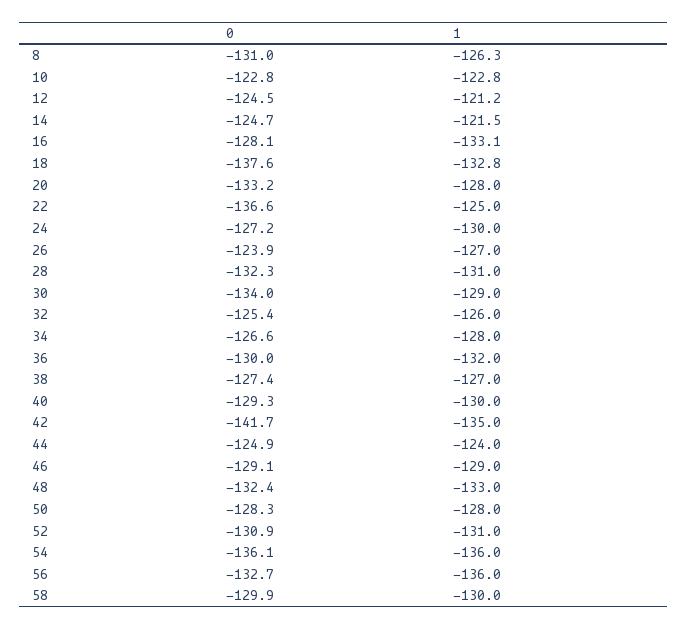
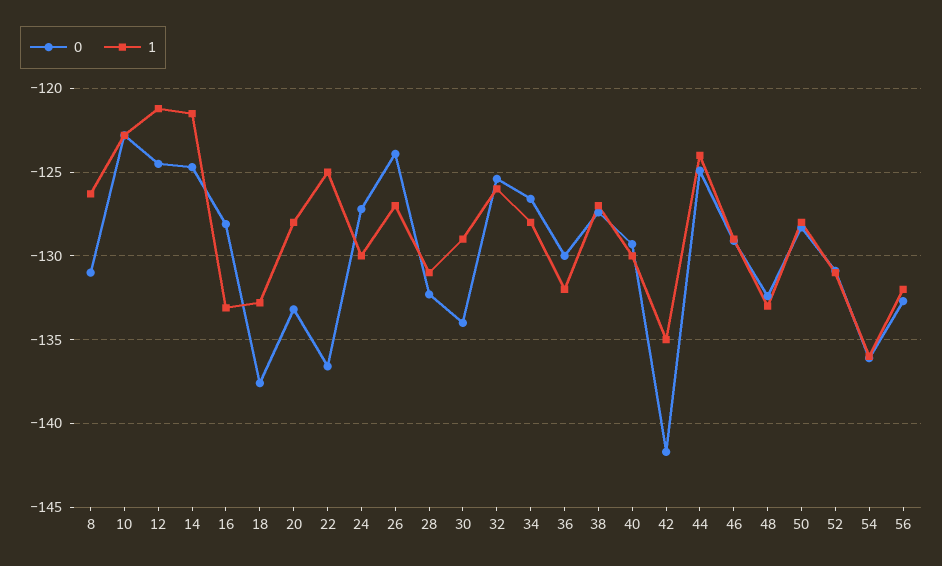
  {
    "0": {
      "8": -131,
      "10": -122.8,
      "12": -124.5,
      "14": -124.7,
      "16": -128.1,
      "18": -137.6,
      "20": -133.2,
      "22": -136.6,
      "24": -127.2,
      "26": -123.9,
      "28": -132.3,
      "30": -134,
      "32": -125.4,
      "34": -126.6,
      "36": -130,
      "38": -127.4,
      "40": -129.3,
      "42": -141.7,
      "44": -124.9,
      "46": -129.1,
      "48": -132.4,
      "50": -128.3,
      "52": -130.9,
      "54": -136.1,
-     "56": -132.7,
+     "56": -132.7
-     "58": -129.9
    },
    "1": {
      "8": -126.3,
      "10": -122.8,
      "12": -121.2,
      "14": -121.5,
      "16": -133.1,
      "18": -132.8,
      "20": -128,
      "22": -125,
      "24": -130,
      "26": -127,
      "28": -131,
      "30": -129,
      "32": -126,
      "34": -128,
      "36": -132,
      "38": -127,
      "40": -130,
      "42": -135,
      "44": -124,
      "46": -129,
      "48": -133,
      "50": -128,
      "52": -131,
      "54": -136,
-     "56": -136,
+     "56": -132
-     "58": -130
    }
  }

